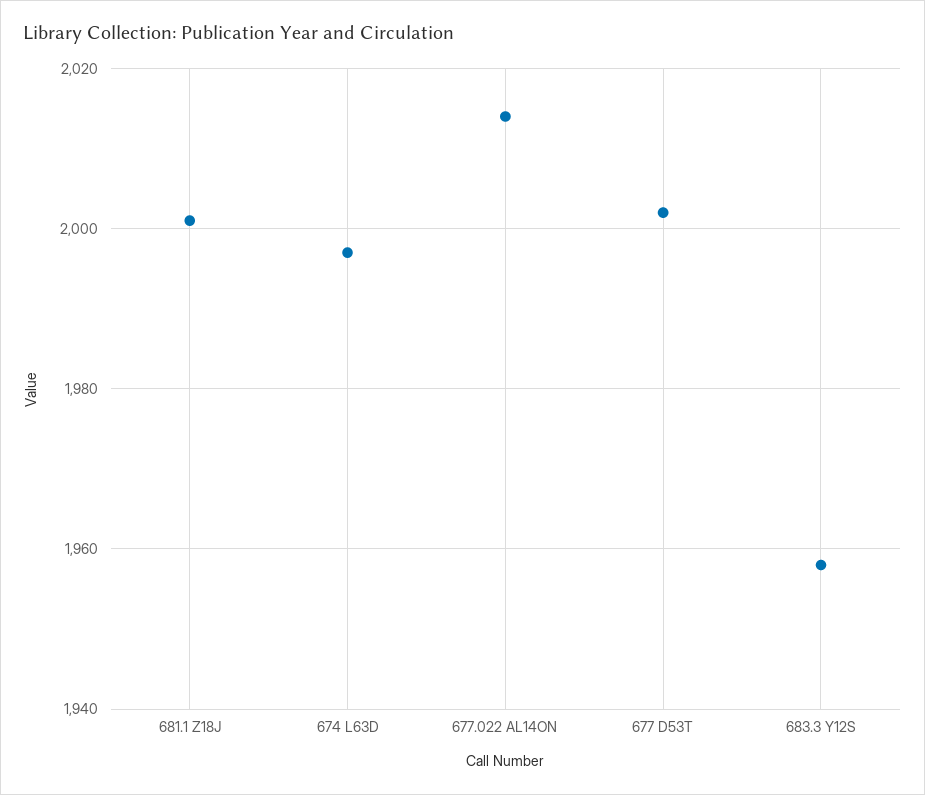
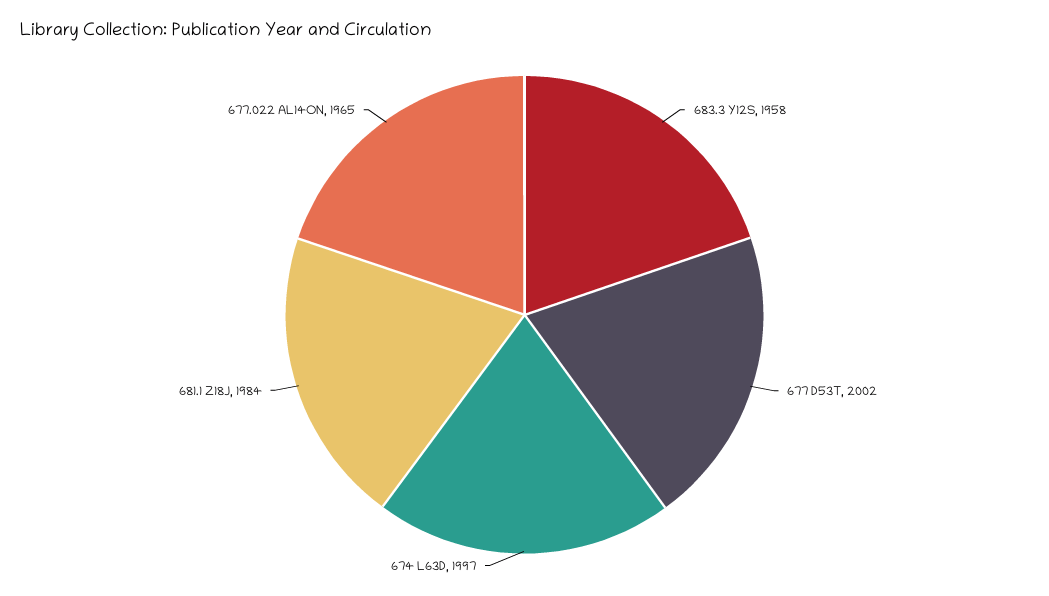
  {
-   "681.1 Z18J": 2000,
+   "681.1 Z18J": 1984,
    "674 L63D": 1997,
-   "677.022 AL14ON": 2015,
+   "677.022 AL14ON": 1965,
    "677 D53T": 2002,
    "683.3 Y12S": 1958
  }

